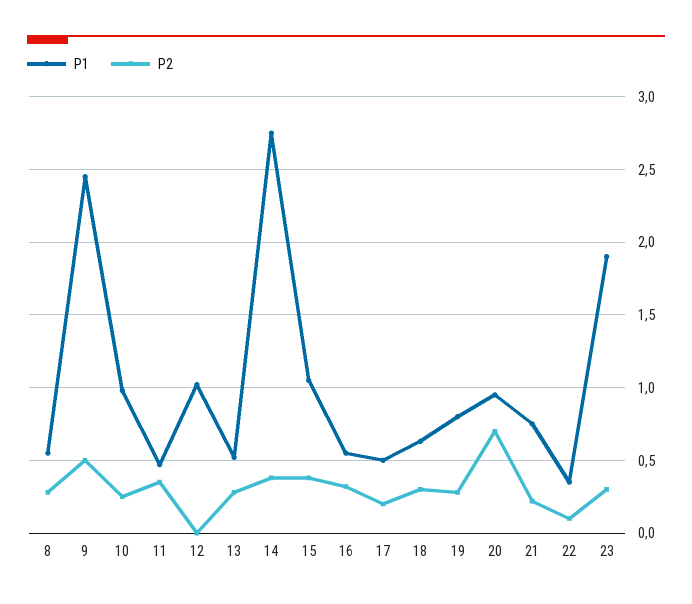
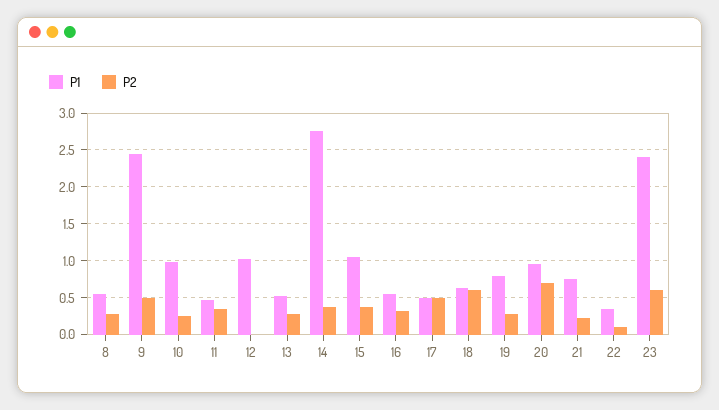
  {
    "P1": {
      "8": 0.55,
      "9": 2.45,
      "10": 1,
      "11": 0.45,
      "12": 1,
      "13": 0.5,
      "14": 2.75,
      "15": 1.05,
      "16": 0.55,
      "17": 0.5,
      "18": 0.65,
      "19": 0.8,
      "20": 0.95,
      "21": 0.75,
      "22": 0.35,
-     "23": 1.9
+     "23": 2.4
    },
    "P2": {
      "8": 0.3,
      "9": 0.5,
      "10": 0.25,
      "11": 0.35,
      "12": 0,
      "13": 0.3,
      "14": 0.4,
      "15": 0.4,
      "16": 0.3,
-     "17": 0.2,
+     "17": 0.5,
-     "18": 0.3,
+     "18": 0.6,
      "19": 0.3,
      "20": 0.7,
      "21": 0.2,
      "22": 0.1,
-     "23": 0.3
+     "23": 0.6
    }
  }

